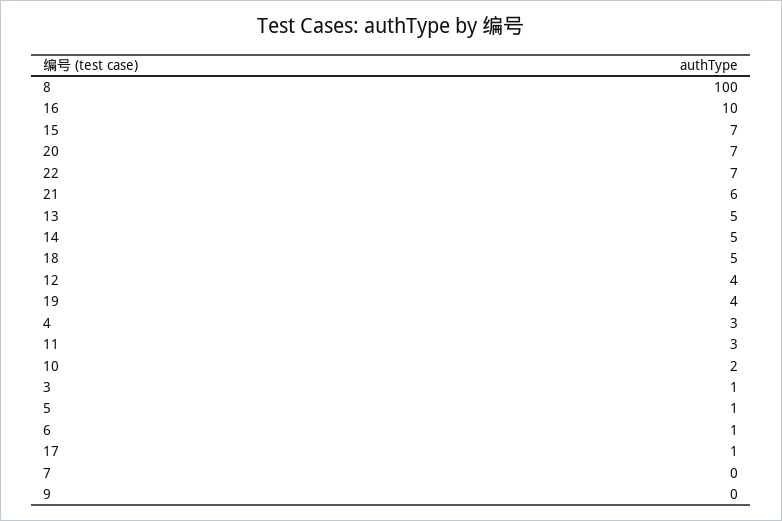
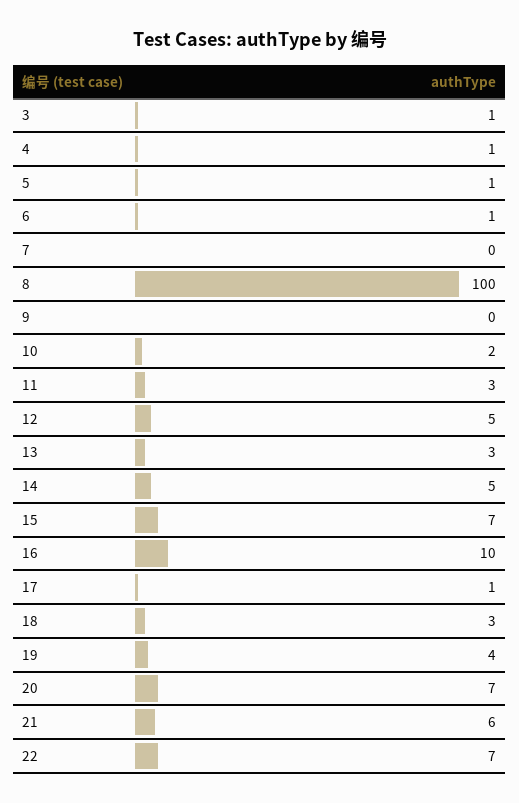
  {
    "8": 100,
    "16": 10,
    "15": 7,
    "20": 7,
    "22": 7,
    "21": 6,
-   "13": 5,
+   "13": 3,
    "14": 5,
-   "18": 5,
+   "18": 3,
-   "12": 4,
+   "12": 5,
    "19": 4,
-   "4": 3,
+   "4": 1,
    "11": 3,
    "10": 2,
    "3": 1,
    "5": 1,
    "6": 1,
    "17": 1,
    "7": 0,
    "9": 0
  }

